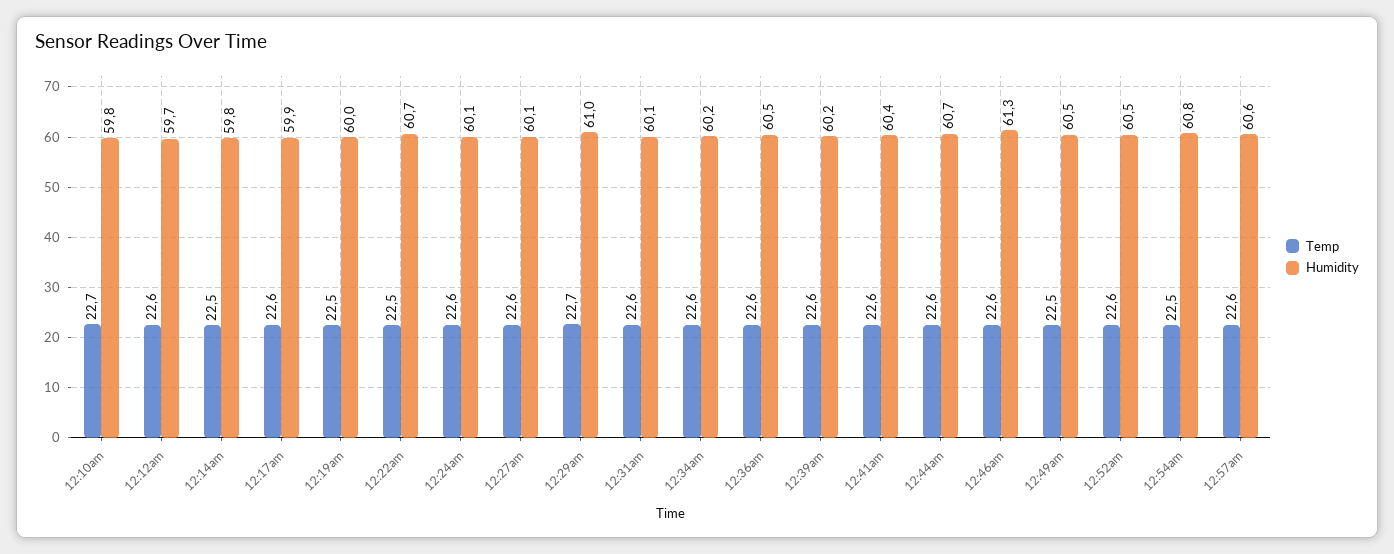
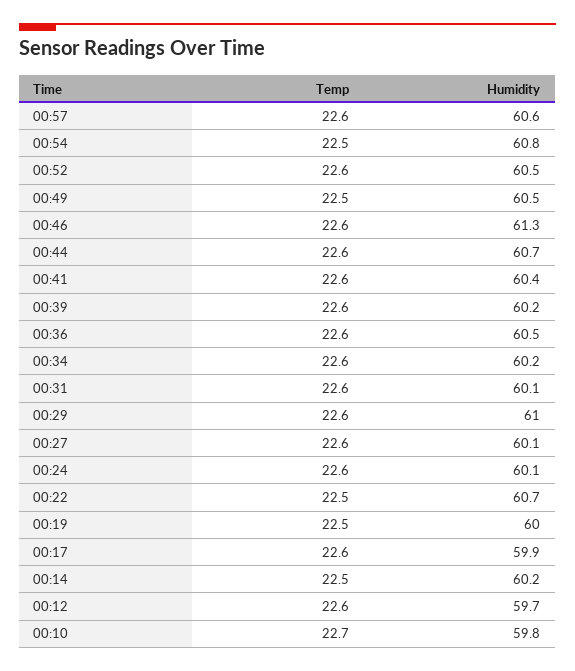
  {
    "Temp": {
      "12:10am": 22.7,
      "12:12am": 22.6,
      "12:14am": 22.5,
      "12:17am": 22.6,
      "12:19am": 22.5,
      "12:22am": 22.5,
      "12:24am": 22.6,
      "12:27am": 22.6,
-     "12:29am": 22.7,
+     "12:29am": 22.6,
      "12:31am": 22.6,
      "12:34am": 22.6,
      "12:36am": 22.6,
      "12:39am": 22.6,
      "12:41am": 22.6,
      "12:44am": 22.6,
      "12:46am": 22.6,
      "12:49am": 22.5,
      "12:52am": 22.6,
      "12:54am": 22.5,
      "12:57am": 22.6
    },
    "Humidity": {
      "12:10am": 59.8,
      "12:12am": 59.7,
-     "12:14am": 59.8,
+     "12:14am": 60.2,
      "12:17am": 59.9,
      "12:19am": 60,
      "12:22am": 60.7,
      "12:24am": 60.1,
      "12:27am": 60.1,
      "12:29am": 61,
      "12:31am": 60.1,
      "12:34am": 60.2,
      "12:36am": 60.5,
      "12:39am": 60.2,
      "12:41am": 60.4,
      "12:44am": 60.7,
      "12:46am": 61.3,
      "12:49am": 60.5,
      "12:52am": 60.5,
      "12:54am": 60.8,
      "12:57am": 60.6
    }
  }

